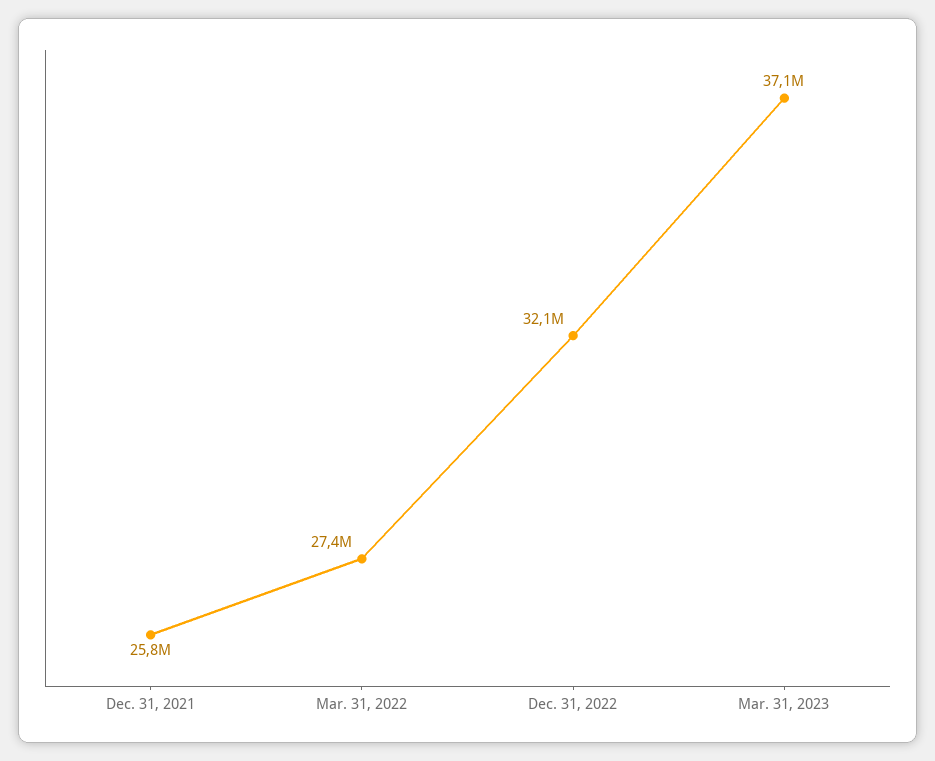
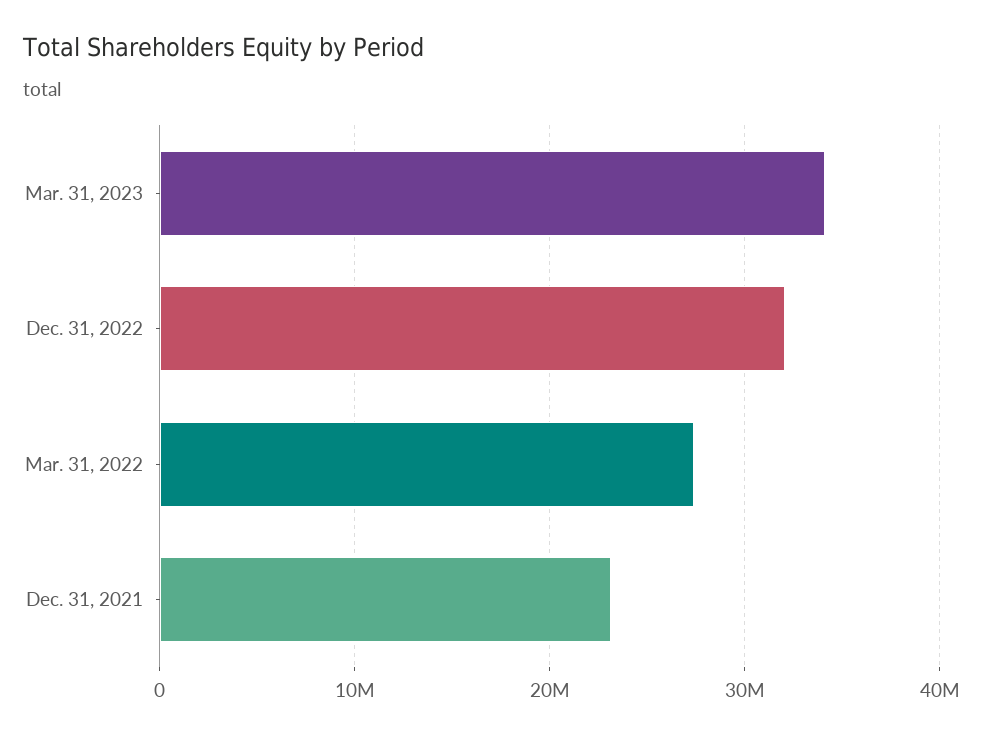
  {
-   "Dec. 31, 2021": 25800000,
+   "Dec. 31, 2021": 23000000,
    "Mar. 31, 2022": 27400000,
    "Dec. 31, 2022": 32100000,
-   "Mar. 31, 2023": 37100000
+   "Mar. 31, 2023": 34000000
  }

